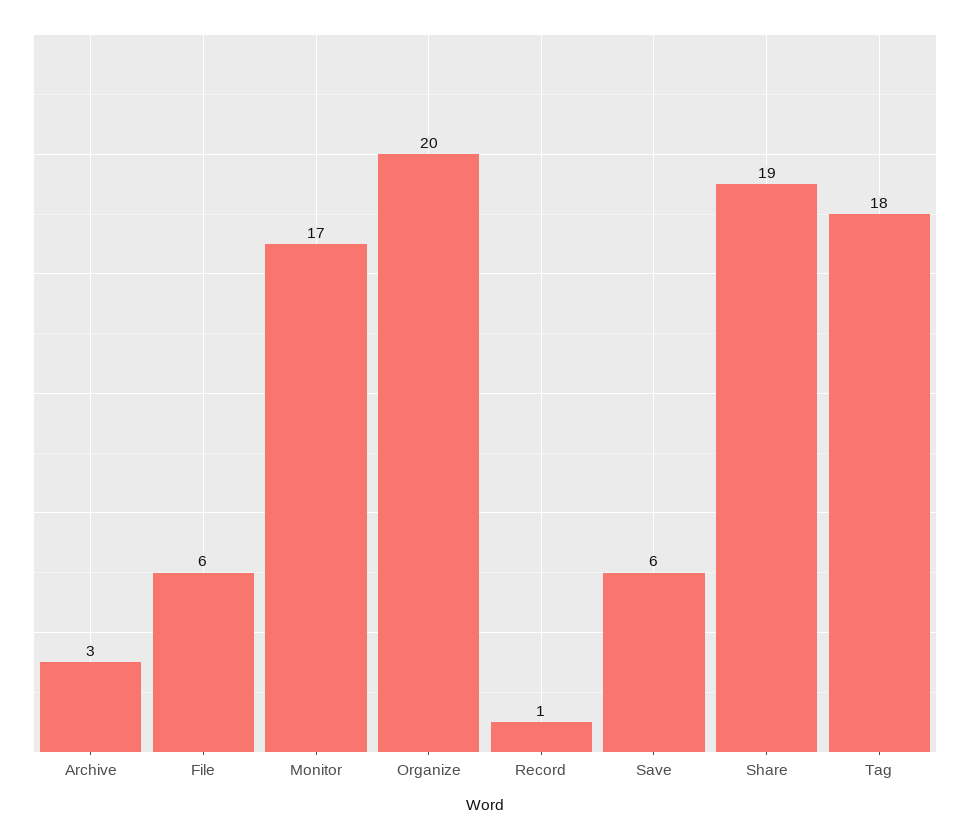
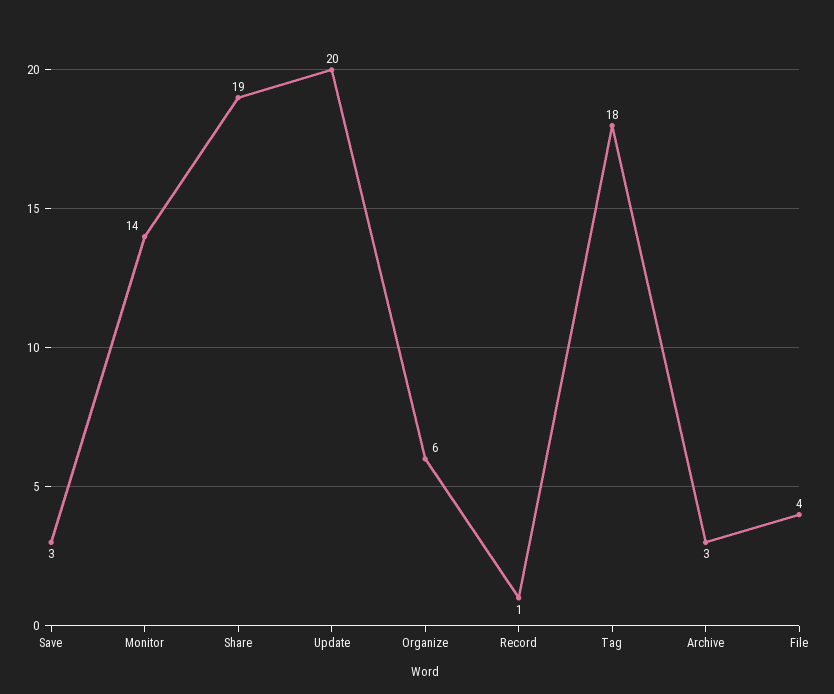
  {
    "Archive": 3,
-   "File": 6,
+   "File": 4,
-   "Monitor": 17,
+   "Monitor": 14,
-   "Organize": 20,
+   "Organize": 6,
    "Record": 1,
-   "Save": 6,
+   "Save": 3,
    "Share": 19,
-   "Tag": 18
+   "Tag": 18,
+   "Update": 20
  }

